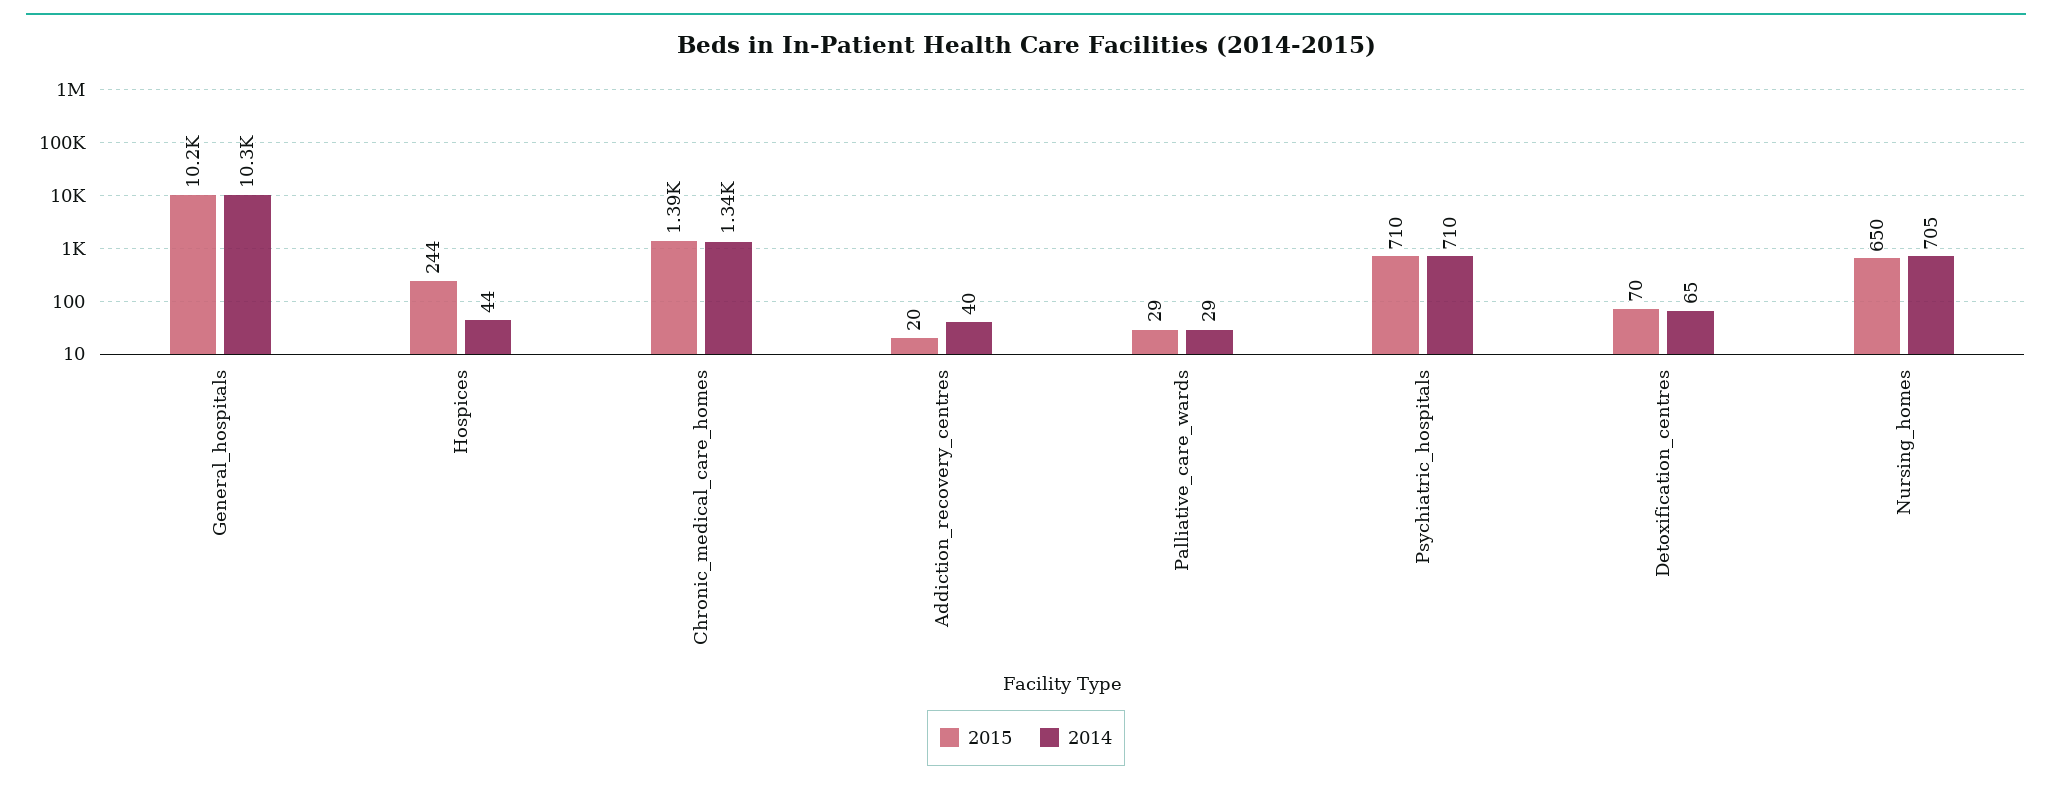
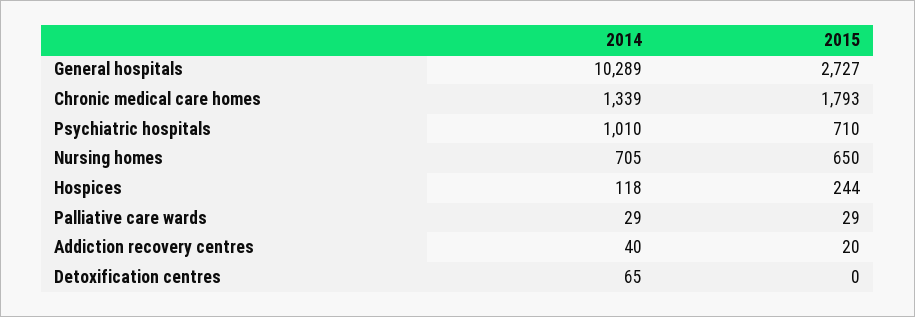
  {
    "2015": {
-     "General_hospitals": 10200,
+     "General_hospitals": 2727,
      "Hospices": 244,
-     "Chronic_medical_care_homes": 1390,
+     "Chronic_medical_care_homes": 1793,
      "Addiction_recovery_centres": 20,
      "Palliative_care_wards": 29,
      "Psychiatric_hospitals": 710,
-     "Detoxification_centres": 70,
+     "Detoxification_centres": 0,
      "Nursing_homes": 650
    },
    "2014": {
      "General_hospitals": 10289,
-     "Hospices": 44,
+     "Hospices": 118,
      "Chronic_medical_care_homes": 1339,
      "Addiction_recovery_centres": 40,
      "Palliative_care_wards": 29,
-     "Psychiatric_hospitals": 710,
+     "Psychiatric_hospitals": 1010,
      "Detoxification_centres": 65,
      "Nursing_homes": 705
    }
  }

